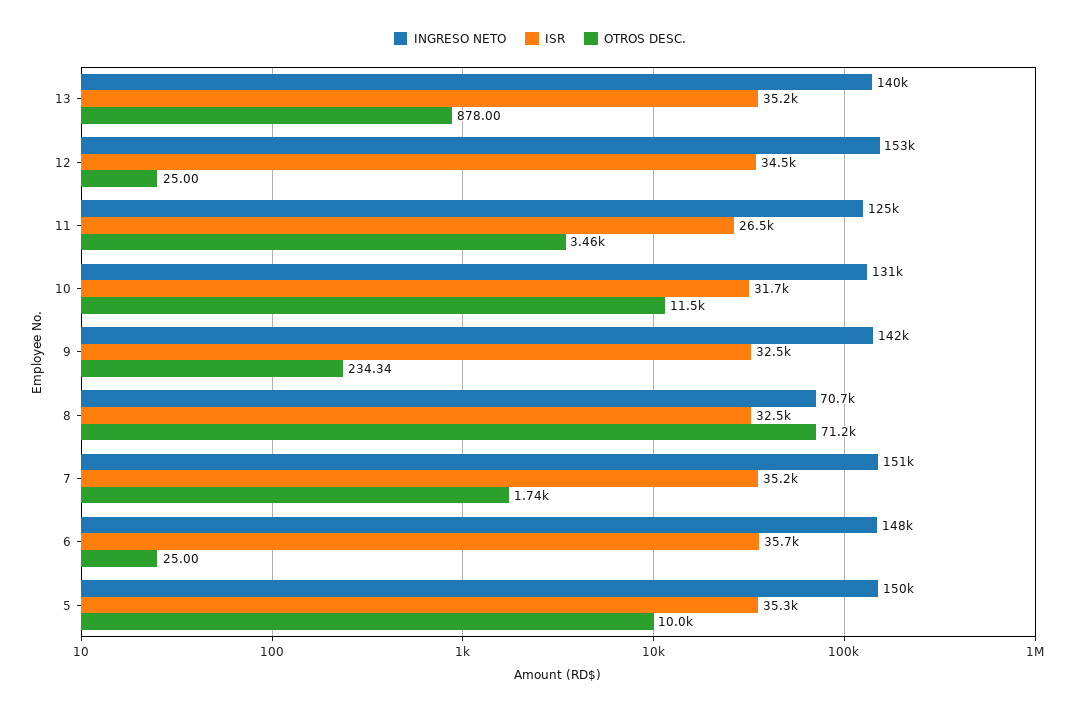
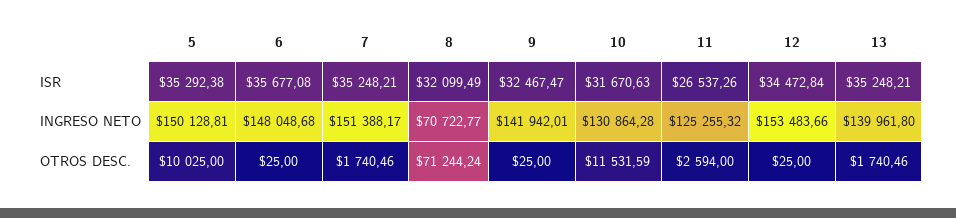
  {
    "INGRESO NETO": {
      "13": 139961.8,
      "12": 153483.66,
      "11": 125255.32,
      "10": 130864.28,
      "9": 141942.01,
      "8": 70722.77,
      "7": 151388.17,
      "6": 148048.68,
      "5": 150128.81
    },
    "ISR": {
      "13": 35248.21,
      "12": 34472.84,
      "11": 26537.26,
      "10": 31670.63,
      "9": 32467.47,
-     "8": 32500,
+     "8": 32099.49,
      "7": 35248.21,
      "6": 35677.08,
      "5": 35292.38
    },
    "OTROS DESC.": {
-     "13": 878,
+     "13": 1740.46,
      "12": 25,
-     "11": 3460,
+     "11": 2594,
      "10": 11531.59,
-     "9": 234.34,
+     "9": 25,
      "8": 71244.24,
      "7": 1740.46,
      "6": 25,
      "5": 10025
    }
  }

